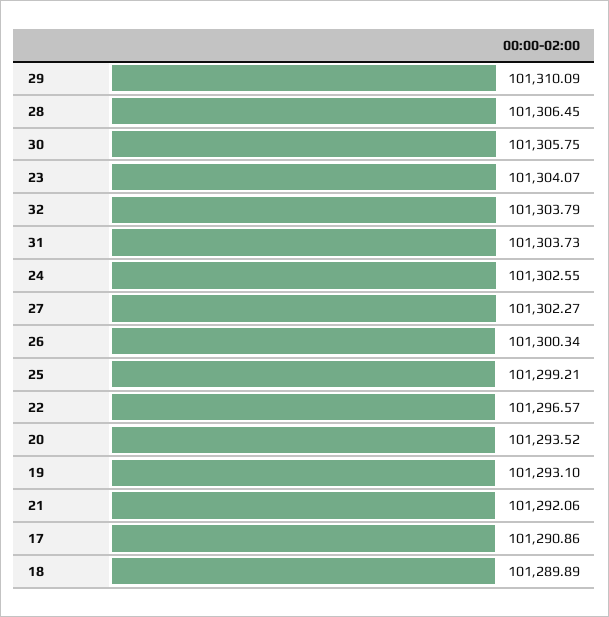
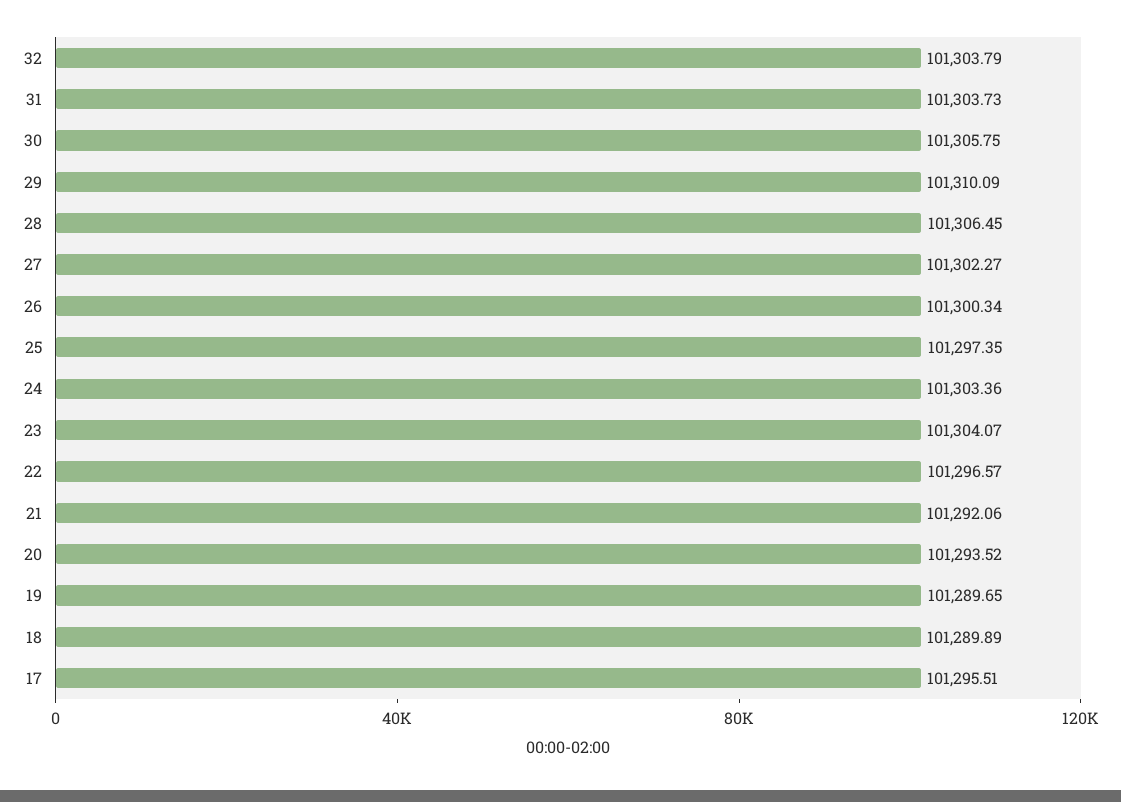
  {
    "29": 101310.09,
    "28": 101306.45,
    "30": 101305.75,
    "23": 101304.07,
    "32": 101303.79,
    "31": 101303.73,
-   "24": 101302.55,
+   "24": 101303.36,
    "27": 101302.27,
    "26": 101300.34,
-   "25": 101299.21,
+   "25": 101297.35,
    "22": 101296.57,
    "20": 101293.52,
-   "19": 101293.1,
+   "19": 101289.65,
    "21": 101292.06,
-   "17": 101290.86,
+   "17": 101295.51,
    "18": 101289.89
  }

